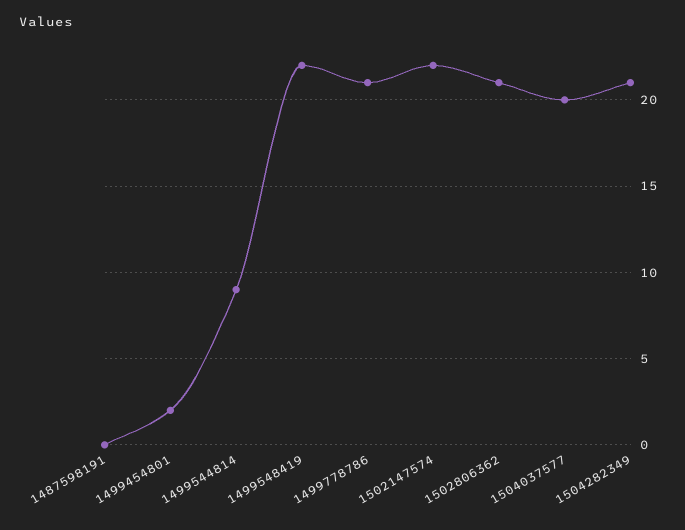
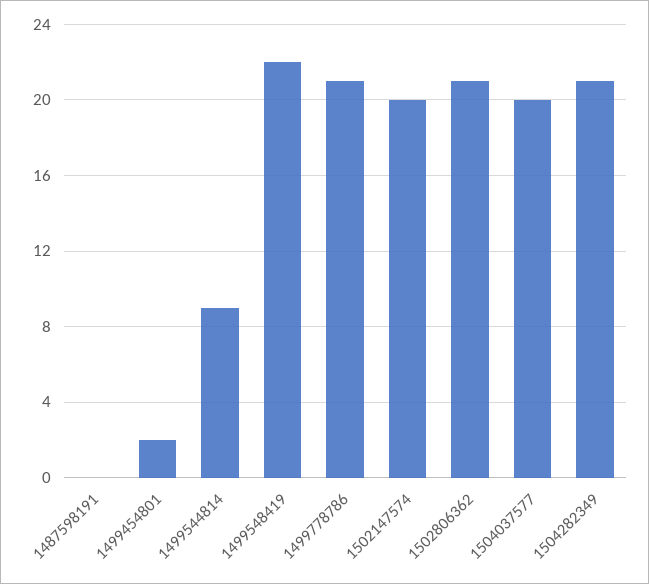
  {
    "1487598191": 0,
    "1499454801": 2,
    "1499544814": 9,
    "1499548419": 22,
    "1499778786": 21,
-   "1502147574": 22,
+   "1502147574": 20,
    "1502806362": 21,
    "1504037577": 20,
    "1504282349": 21
  }

